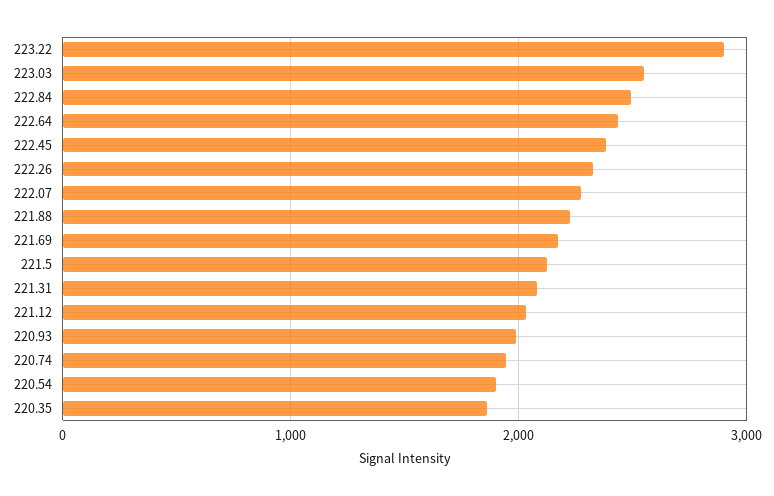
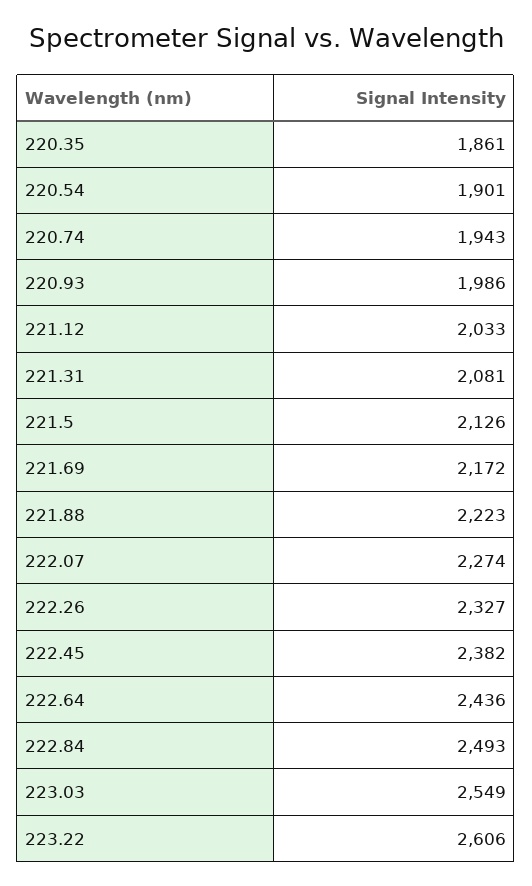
  {
-   "223.22": 2900,
+   "223.22": 2606,
    "223.03": 2549,
    "222.84": 2493,
    "222.64": 2436,
    "222.45": 2382,
    "222.26": 2327,
    "222.07": 2274,
    "221.88": 2223,
    "221.69": 2172,
    "221.5": 2126,
    "221.31": 2081,
    "221.12": 2033,
    "220.93": 1986,
    "220.74": 1943,
    "220.54": 1901,
    "220.35": 1861
  }

